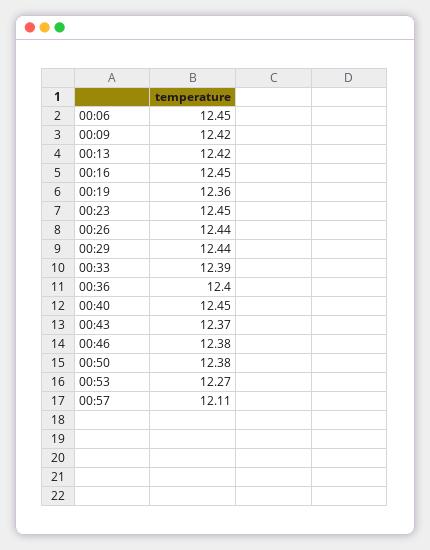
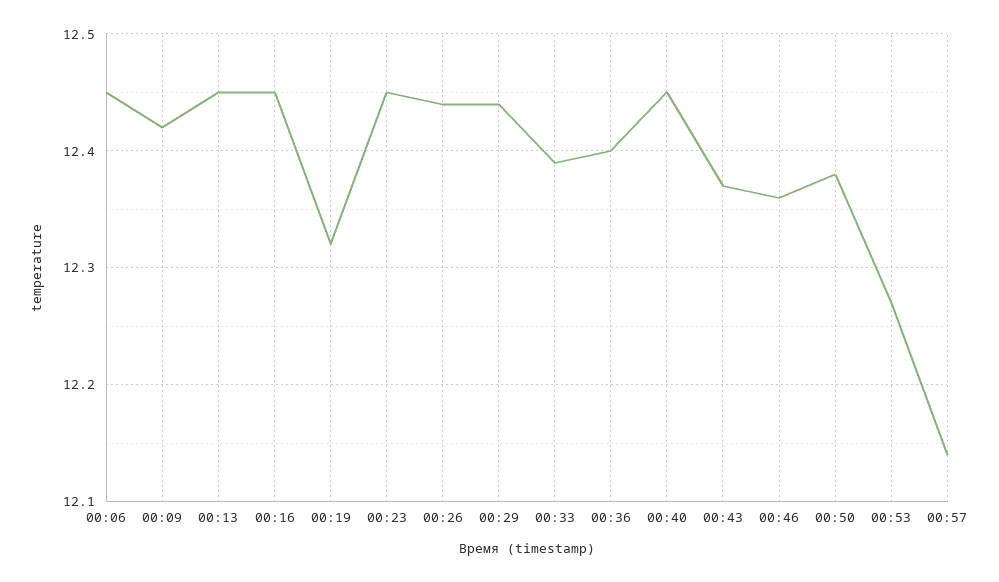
  {
    "00:06": 12.45,
    "00:09": 12.42,
-   "00:13": 12.42,
+   "00:13": 12.45,
    "00:16": 12.45,
-   "00:19": 12.36,
+   "00:19": 12.32,
    "00:23": 12.45,
    "00:26": 12.44,
    "00:29": 12.44,
    "00:33": 12.39,
    "00:36": 12.4,
    "00:40": 12.45,
    "00:43": 12.37,
-   "00:46": 12.38,
+   "00:46": 12.36,
    "00:50": 12.38,
    "00:53": 12.27,
-   "00:57": 12.11
+   "00:57": 12.14
  }

